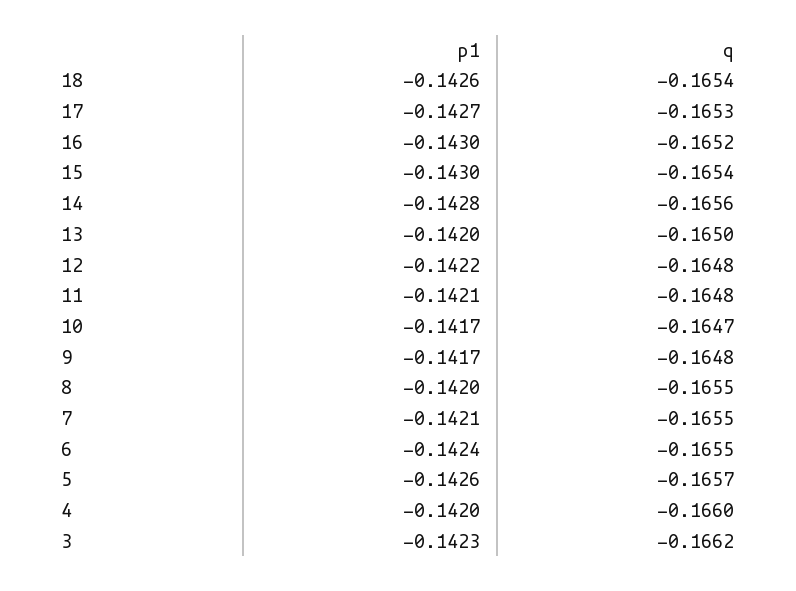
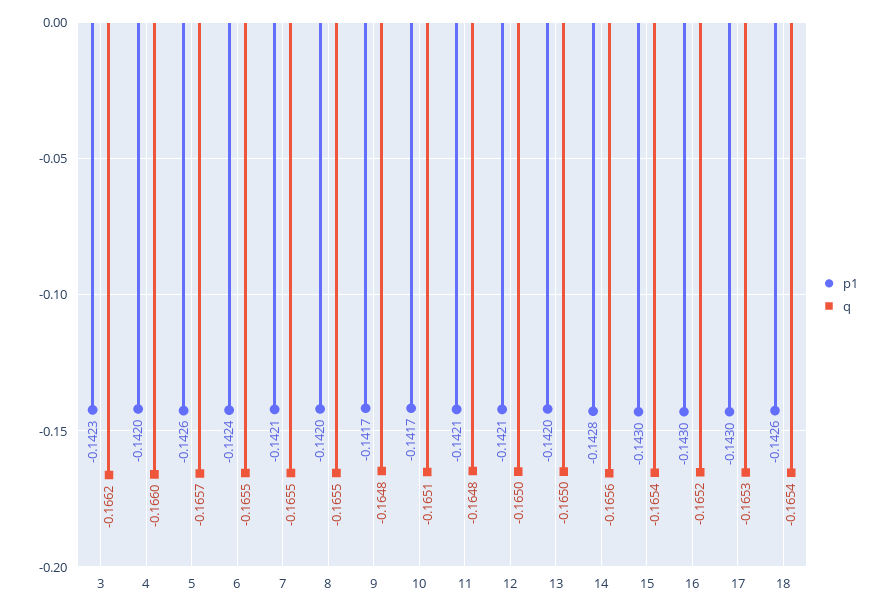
  {
    "p1": {
      "18": -0.1426,
-     "17": -0.1427,
+     "17": -0.143,
      "16": -0.143,
      "15": -0.143,
      "14": -0.1428,
      "13": -0.142,
-     "12": -0.1422,
+     "12": -0.1421,
      "11": -0.1421,
      "10": -0.1417,
      "9": -0.1417,
      "8": -0.142,
      "7": -0.1421,
      "6": -0.1424,
      "5": -0.1426,
      "4": -0.142,
      "3": -0.1423
    },
    "q": {
      "18": -0.1654,
      "17": -0.1653,
      "16": -0.1652,
      "15": -0.1654,
      "14": -0.1656,
      "13": -0.165,
-     "12": -0.1648,
+     "12": -0.165,
      "11": -0.1648,
-     "10": -0.1647,
+     "10": -0.1651,
      "9": -0.1648,
      "8": -0.1655,
      "7": -0.1655,
      "6": -0.1655,
      "5": -0.1657,
      "4": -0.166,
      "3": -0.1662
    }
  }

